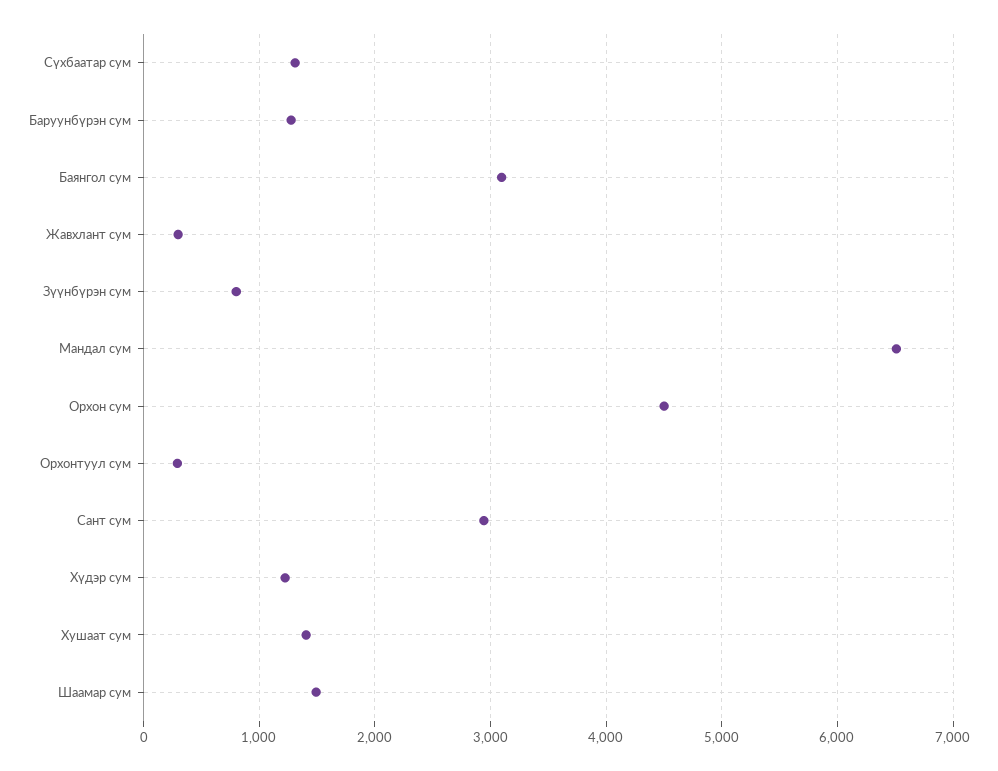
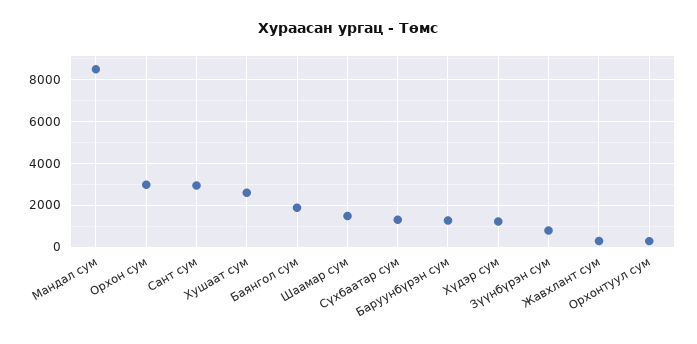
  {
    "Сүхбаатар сум": 1300,
    "Баруунбүрэн сум": 1300,
-   "Баянгол сум": 3100,
+   "Баянгол сум": 2000,
    "Жавхлант сум": 300,
    "Зүүнбүрэн сум": 800,
-   "Мандал сум": 6500,
+   "Мандал сум": 8500,
-   "Орхон сум": 4500,
+   "Орхон сум": 3000,
    "Орхонтуул сум": 300,
    "Сант сум": 2900,
    "Хүдэр сум": 1200,
-   "Хушаат сум": 1400,
+   "Хушаат сум": 2500,
    "Шаамар сум": 1500
  }

